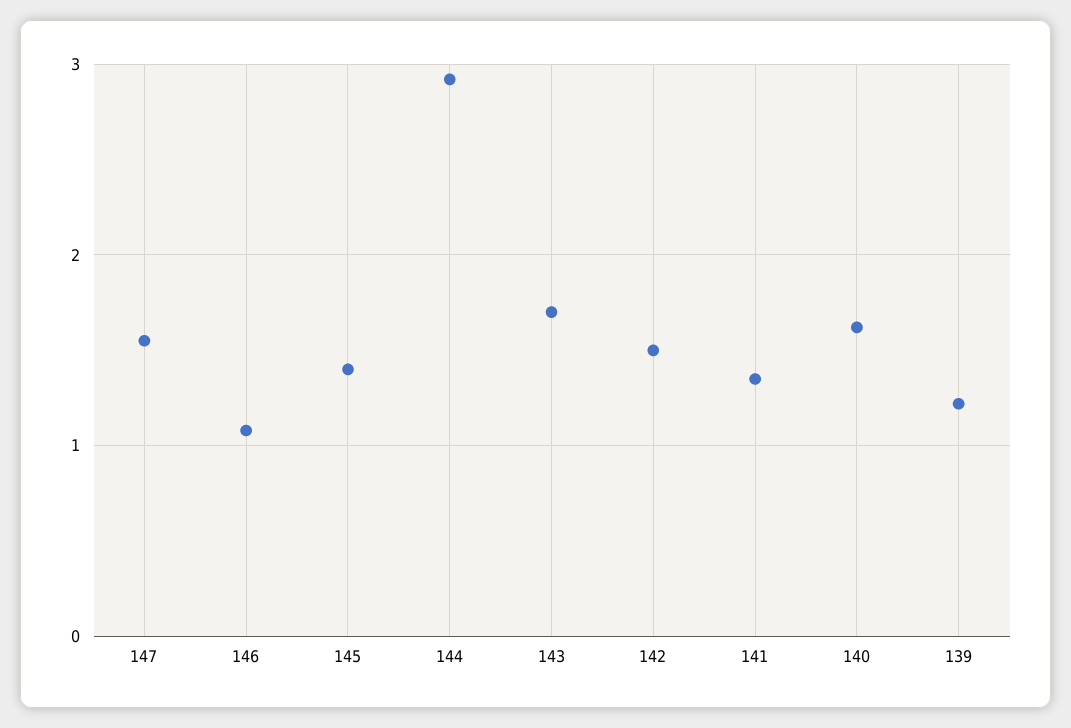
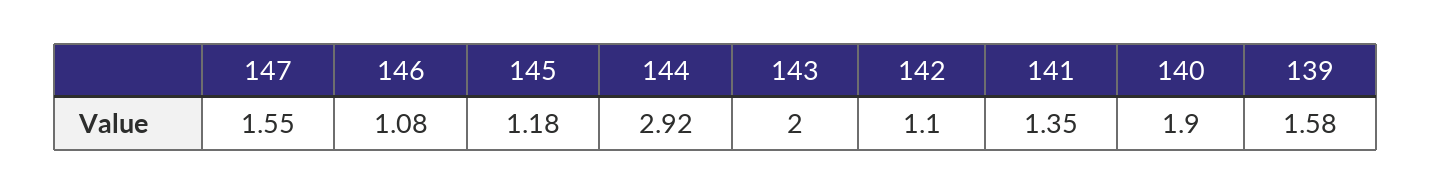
  {
    "147": 1.55,
    "146": 1.08,
-   "145": 1.4,
+   "145": 1.18,
    "144": 2.92,
-   "143": 1.7,
+   "143": 2,
-   "142": 1.5,
+   "142": 1.1,
    "141": 1.35,
-   "140": 1.6,
+   "140": 1.9,
-   "139": 1.2
+   "139": 1.58
  }

